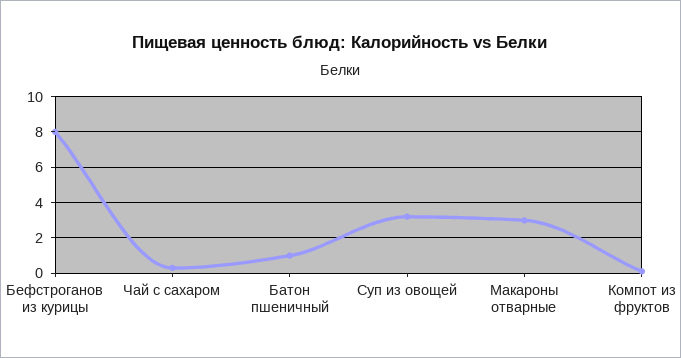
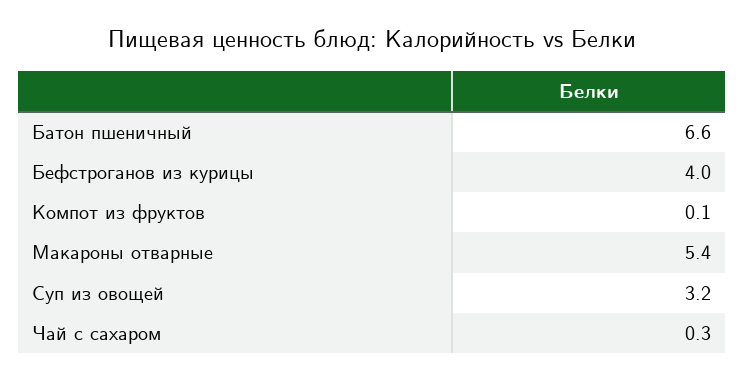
  {
-   "Бефстроганов из курицы": 8,
+   "Бефстроганов из курицы": 4,
    "Чай с сахаром": 0.3,
-   "Батон пшеничный": 1,
+   "Батон пшеничный": 6.6,
    "Суп из овощей": 3.2,
-   "Макароны отварные": 3,
+   "Макароны отварные": 5.4,
    "Компот из фруктов": 0.1
  }

